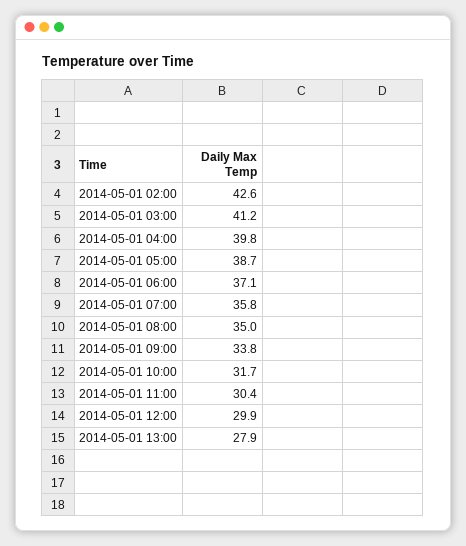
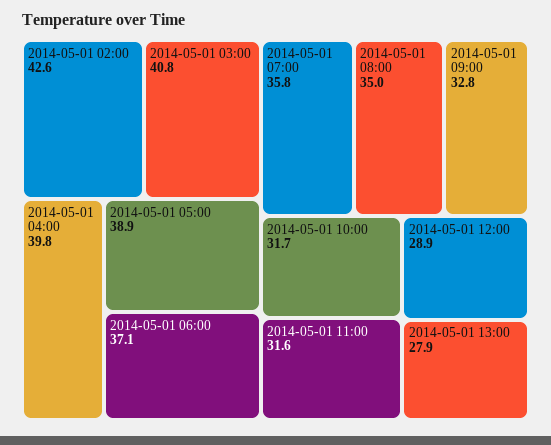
  {
    "2014-05-01 02:00": 42.6,
-   "2014-05-01 03:00": 41.2,
+   "2014-05-01 03:00": 40.8,
    "2014-05-01 04:00": 39.8,
-   "2014-05-01 05:00": 38.7,
+   "2014-05-01 05:00": 38.9,
    "2014-05-01 06:00": 37.1,
    "2014-05-01 07:00": 35.8,
    "2014-05-01 08:00": 35,
-   "2014-05-01 09:00": 33.8,
+   "2014-05-01 09:00": 32.8,
    "2014-05-01 10:00": 31.7,
-   "2014-05-01 11:00": 30.4,
+   "2014-05-01 11:00": 31.6,
-   "2014-05-01 12:00": 29.9,
+   "2014-05-01 12:00": 28.9,
    "2014-05-01 13:00": 27.9
  }

